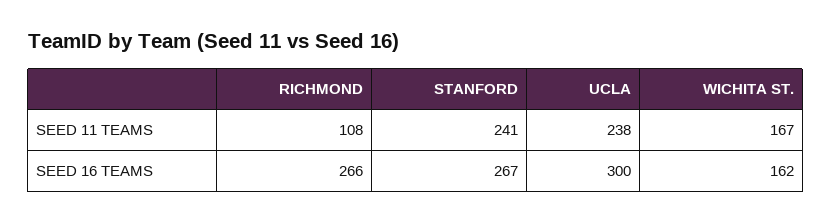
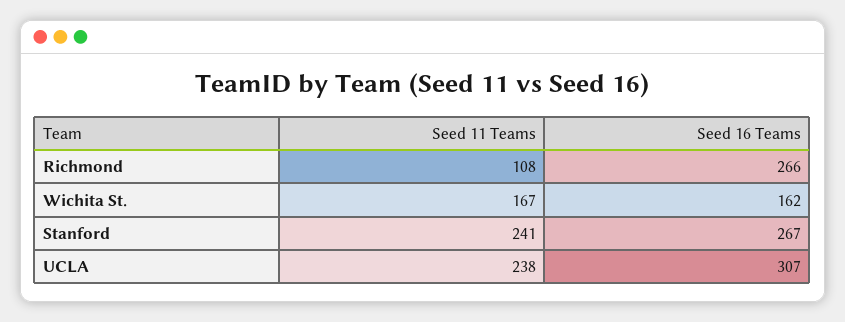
  {
    "RICHMOND": {
      "SEED 11 TEAMS": 108,
      "SEED 16 TEAMS": 266
    },
    "STANFORD": {
      "SEED 11 TEAMS": 241,
      "SEED 16 TEAMS": 267
    },
    "UCLA": {
      "SEED 11 TEAMS": 238,
-     "SEED 16 TEAMS": 300
+     "SEED 16 TEAMS": 307
    },
    "WICHITA ST.": {
      "SEED 11 TEAMS": 167,
      "SEED 16 TEAMS": 162
    }
  }

